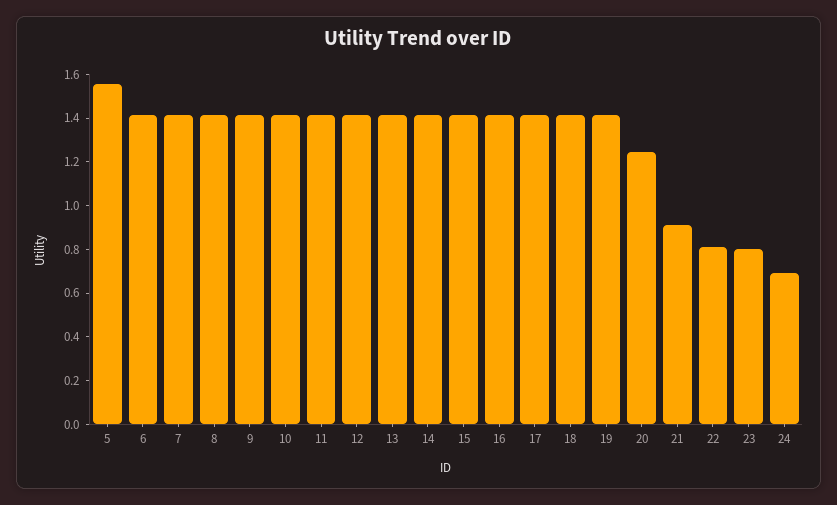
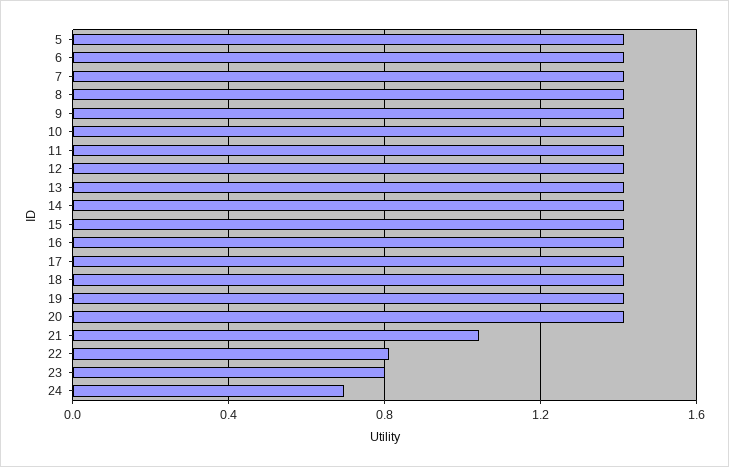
  {
-   "5": 1.55,
+   "5": 1.4,
    "6": 1.4,
    "7": 1.4,
    "8": 1.4,
    "9": 1.4,
    "10": 1.4,
    "11": 1.4,
    "12": 1.4,
    "13": 1.4,
    "14": 1.4,
    "15": 1.4,
    "16": 1.4,
    "17": 1.4,
    "18": 1.4,
    "19": 1.4,
-   "20": 1.25,
+   "20": 1.4,
-   "21": 0.9,
+   "21": 1.05,
    "22": 0.8,
    "23": 0.8,
    "24": 0.7
  }

